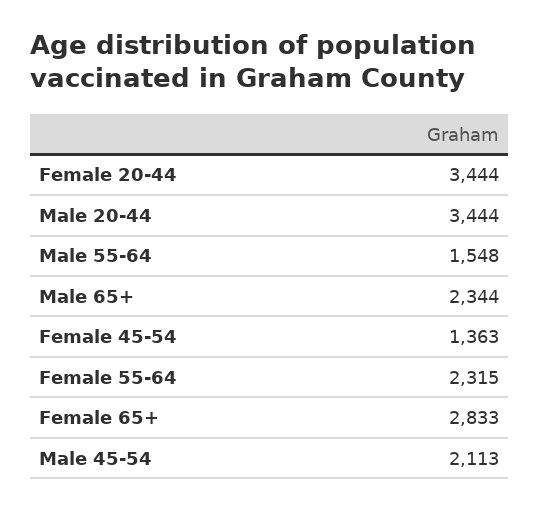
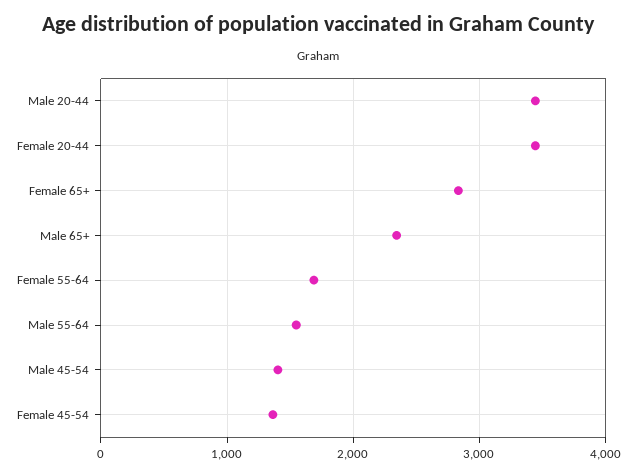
  {
    "Female 20-44": 3444,
    "Male 20-44": 3444,
    "Male 55-64": 1548,
    "Male 65+": 2344,
    "Female 45-54": 1363,
-   "Female 55-64": 2315,
+   "Female 55-64": 1700,
    "Female 65+": 2833,
-   "Male 45-54": 2113
+   "Male 45-54": 1400
  }

